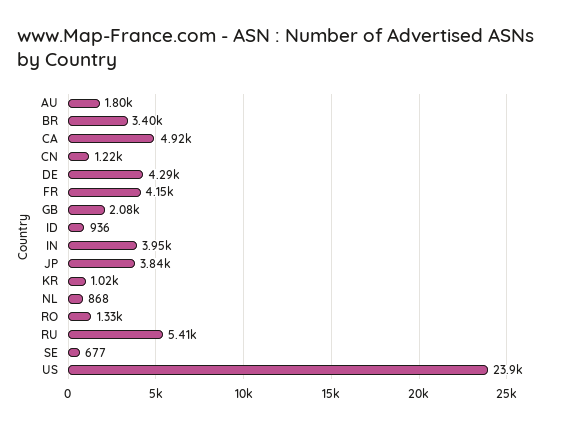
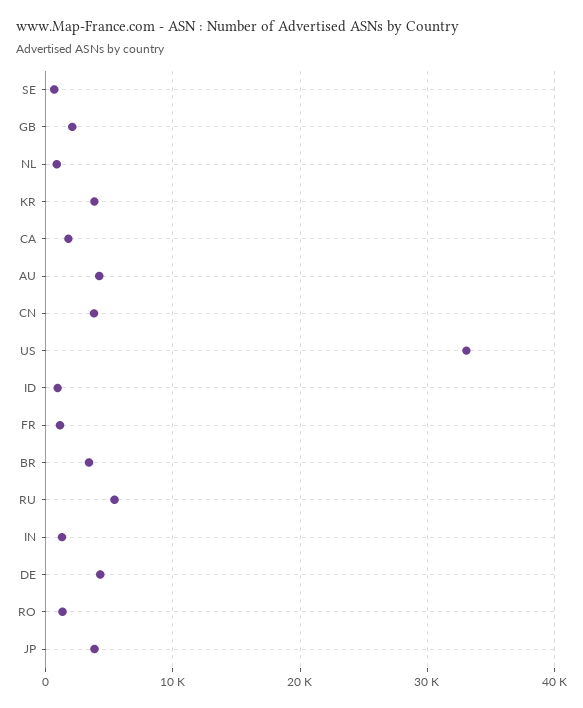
  {
-   "AU": 1800,
+   "AU": 4000,
    "BR": 3400,
-   "CA": 4920,
+   "CA": 2000,
-   "CN": 1220,
+   "CN": 4000,
    "DE": 4290,
-   "FR": 4150,
+   "FR": 1000,
    "GB": 2080,
    "ID": 936,
-   "IN": 3950,
+   "IN": 1000,
    "JP": 3840,
-   "KR": 1020,
+   "KR": 4000,
    "NL": 868,
    "RO": 1330,
    "RU": 5410,
    "SE": 677,
-   "US": 23900
+   "US": 33000
  }

